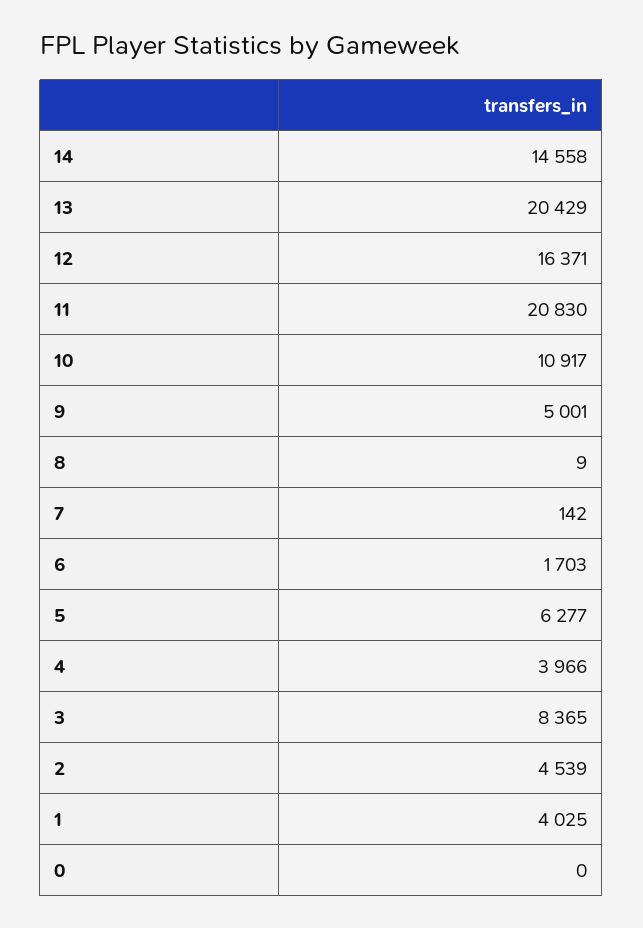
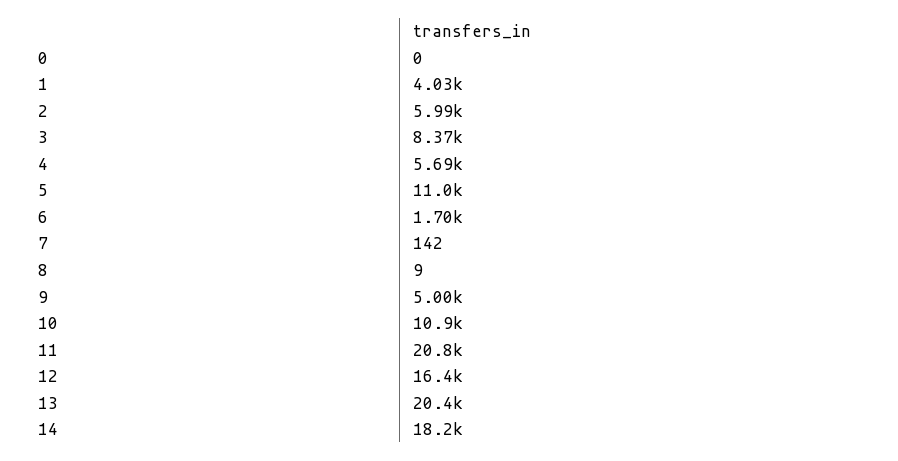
  {
-   "14": 14558,
+   "14": 18200,
    "13": 20429,
    "12": 16371,
    "11": 20830,
    "10": 10917,
    "9": 5001,
    "8": 9,
    "7": 142,
    "6": 1703,
-   "5": 6277,
+   "5": 11000,
-   "4": 3966,
+   "4": 5690,
    "3": 8365,
-   "2": 4539,
+   "2": 5990,
    "1": 4025,
    "0": 0
  }

